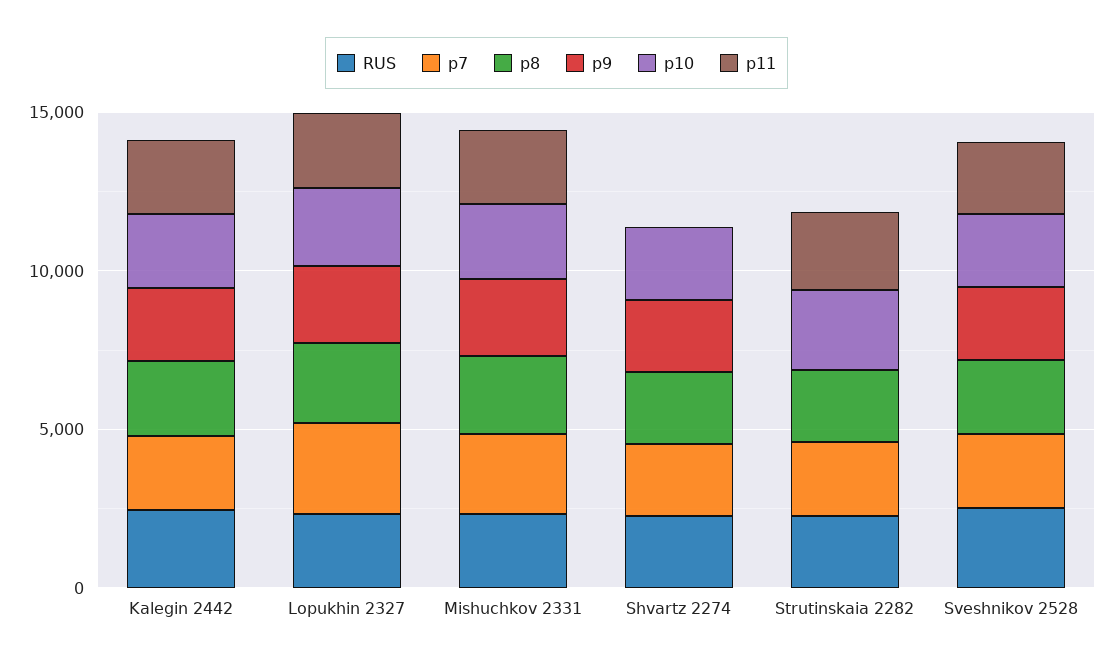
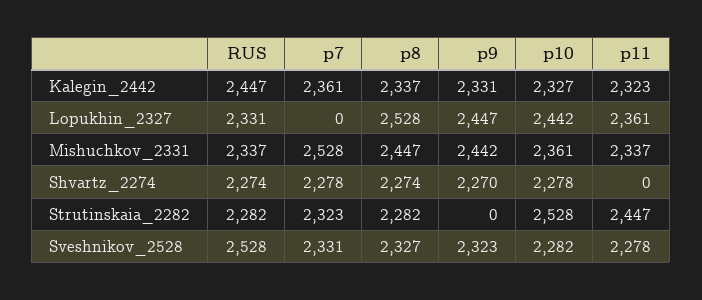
  {
    "RUS": {
      "Kalegin 2442": 2447,
      "Lopukhin 2327": 2331,
      "Mishuchkov 2331": 2337,
      "Shvartz 2274": 2274,
      "Strutinskaia 2282": 2282,
      "Sveshnikov 2528": 2528
    },
    "p7": {
      "Kalegin 2442": 2361,
-     "Lopukhin 2327": 3000,
+     "Lopukhin 2327": 0,
      "Mishuchkov 2331": 2528,
      "Shvartz 2274": 2278,
      "Strutinskaia 2282": 2323,
      "Sveshnikov 2528": 2331
    },
    "p8": {
      "Kalegin 2442": 2337,
      "Lopukhin 2327": 2528,
      "Mishuchkov 2331": 2447,
      "Shvartz 2274": 2274,
      "Strutinskaia 2282": 2282,
      "Sveshnikov 2528": 2327
    },
    "p9": {
      "Kalegin 2442": 2331,
      "Lopukhin 2327": 2447,
      "Mishuchkov 2331": 2442,
      "Shvartz 2274": 2270,
      "Strutinskaia 2282": 0,
      "Sveshnikov 2528": 2323
    },
    "p10": {
      "Kalegin 2442": 2327,
      "Lopukhin 2327": 2442,
      "Mishuchkov 2331": 2361,
      "Shvartz 2274": 2278,
      "Strutinskaia 2282": 2528,
      "Sveshnikov 2528": 2282
    },
    "p11": {
      "Kalegin 2442": 2323,
      "Lopukhin 2327": 2361,
      "Mishuchkov 2331": 2337,
      "Shvartz 2274": 0,
      "Strutinskaia 2282": 2447,
      "Sveshnikov 2528": 2278
    }
  }

